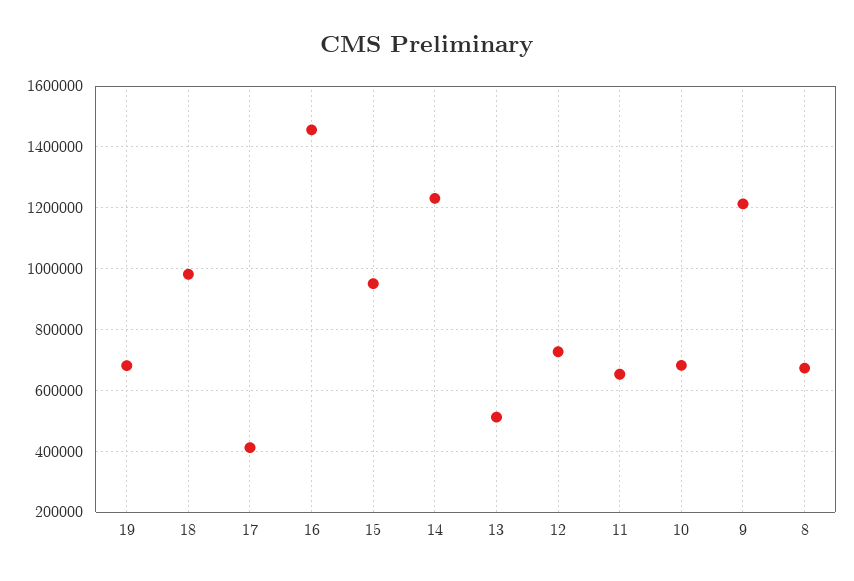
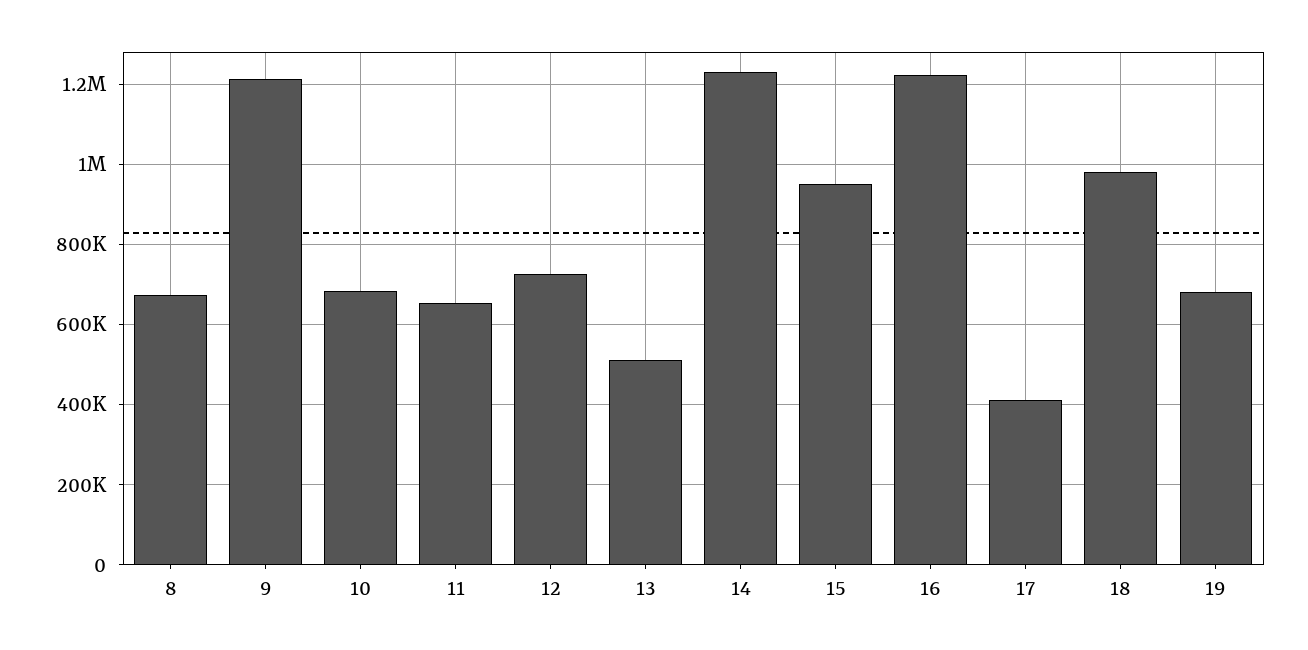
  {
    "19": 680000,
    "18": 980000,
    "17": 420000,
-   "16": 1460000,
+   "16": 1220000,
    "15": 960000,
    "14": 1240000,
    "13": 520000,
    "12": 720000,
    "11": 660000,
    "10": 680000,
    "9": 1220000,
    "8": 680000
  }

